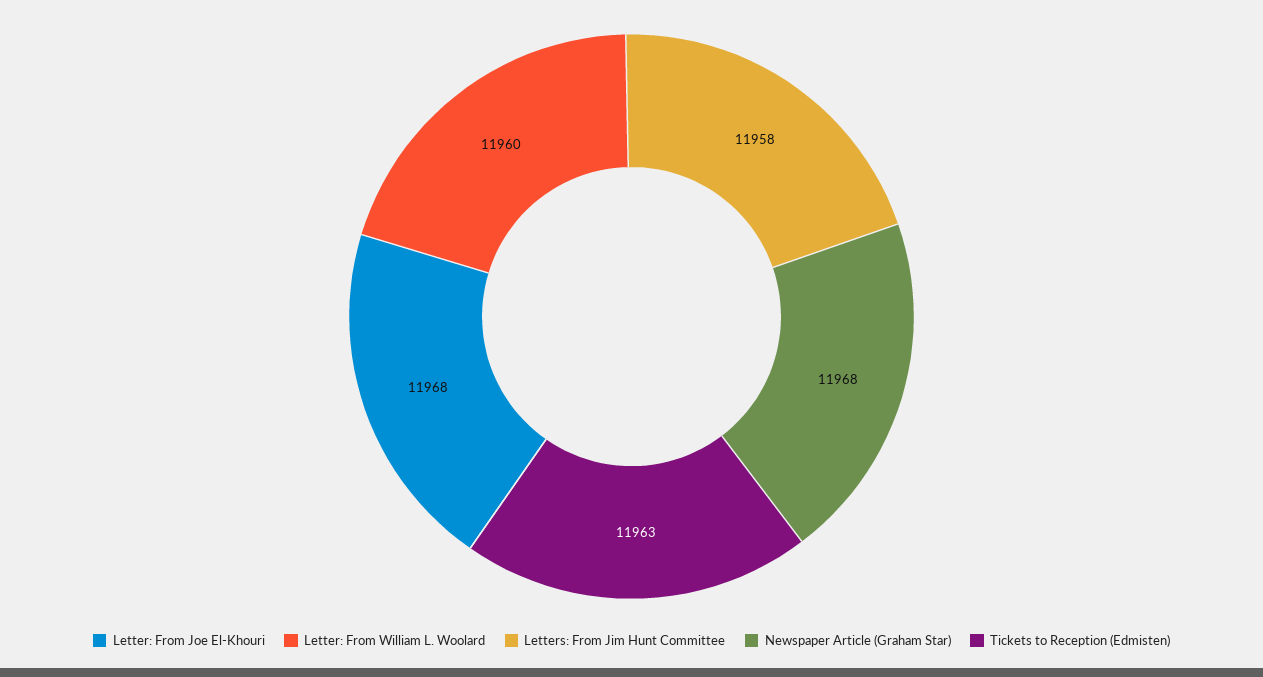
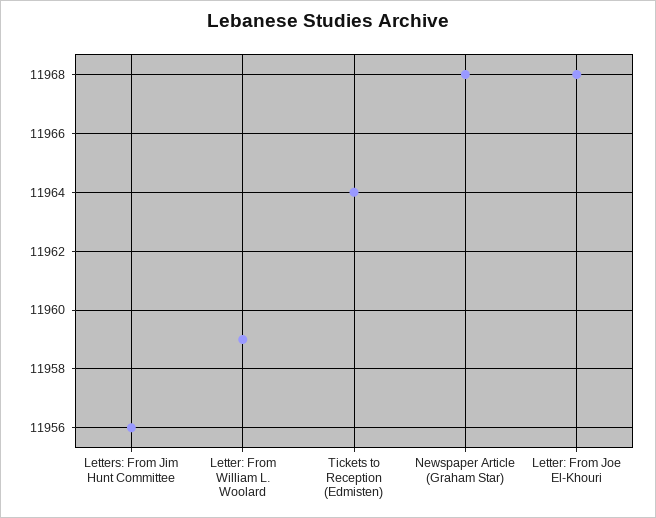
  {
    "Letter: From Joe El-Khouri": 11968,
-   "Letter: From William L. Woolard": 11960,
+   "Letter: From William L. Woolard": 11959,
-   "Letters: From Jim Hunt Committee": 11958,
+   "Letters: From Jim Hunt Committee": 11956,
    "Newspaper Article (Graham Star)": 11968,
-   "Tickets to Reception (Edmisten)": 11963
+   "Tickets to Reception (Edmisten)": 11964
  }

